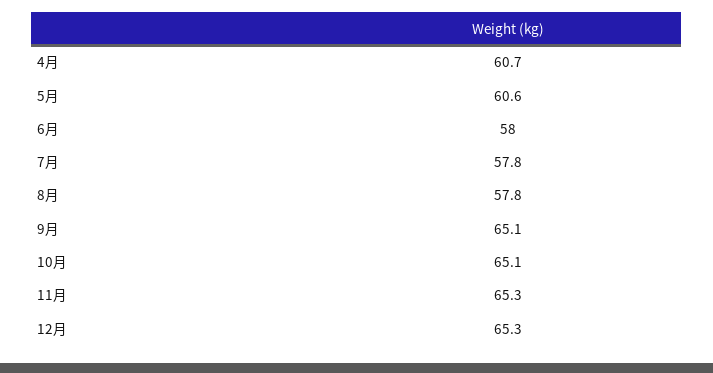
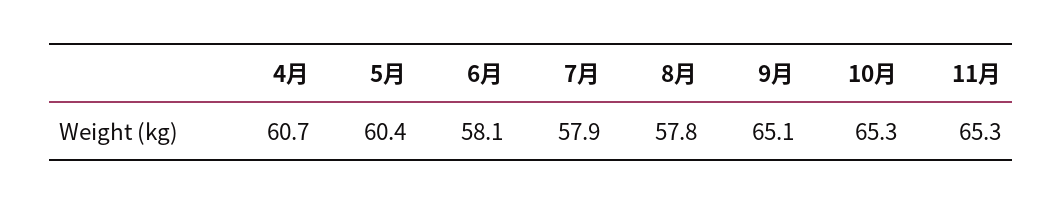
  {
    "4月": 60.7,
-   "5月": 60.6,
+   "5月": 60.4,
-   "6月": 58,
+   "6月": 58.1,
-   "7月": 57.8,
+   "7月": 57.9,
    "8月": 57.8,
    "9月": 65.1,
-   "10月": 65.1,
+   "10月": 65.3,
-   "11月": 65.3,
+   "11月": 65.3
-   "12月": 65.3
  }

